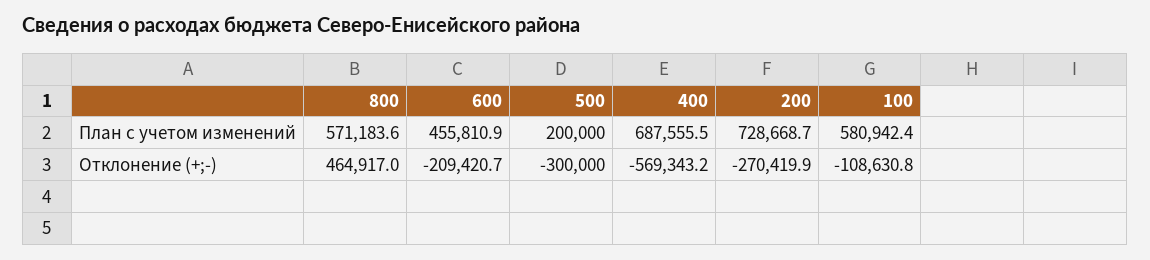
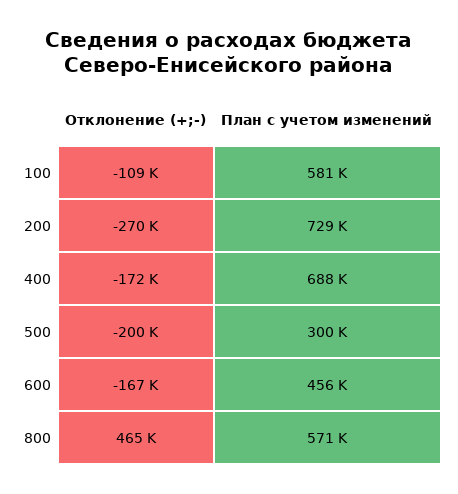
  {
    "800": {
      "План с учетом изменений": 571183.6,
      "Отклонение (+;-)": 464917
    },
    "600": {
      "План с учетом изменений": 455810.9,
-     "Отклонение (+;-)": -209420.7
+     "Отклонение (+;-)": -167000
    },
    "500": {
-     "План с учетом изменений": 200000,
+     "План с учетом изменений": 300000,
-     "Отклонение (+;-)": -300000
+     "Отклонение (+;-)": -200000
    },
    "400": {
      "План с учетом изменений": 687555.5,
-     "Отклонение (+;-)": -569343.2
+     "Отклонение (+;-)": -172000
    },
    "200": {
      "План с учетом изменений": 728668.7,
      "Отклонение (+;-)": -270419.9
    },
    "100": {
      "План с учетом изменений": 580942.4,
      "Отклонение (+;-)": -108630.8
    }
  }

